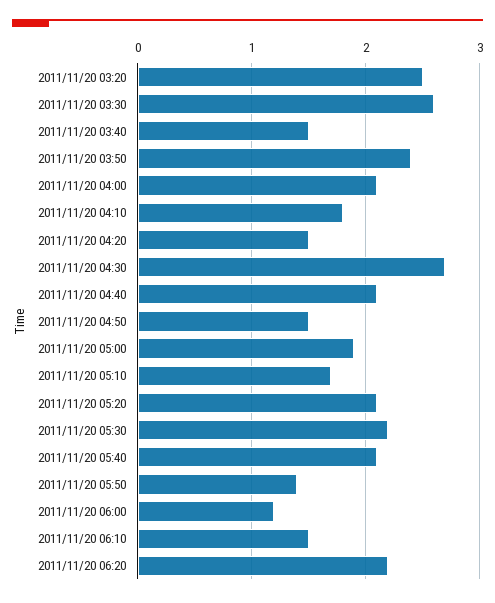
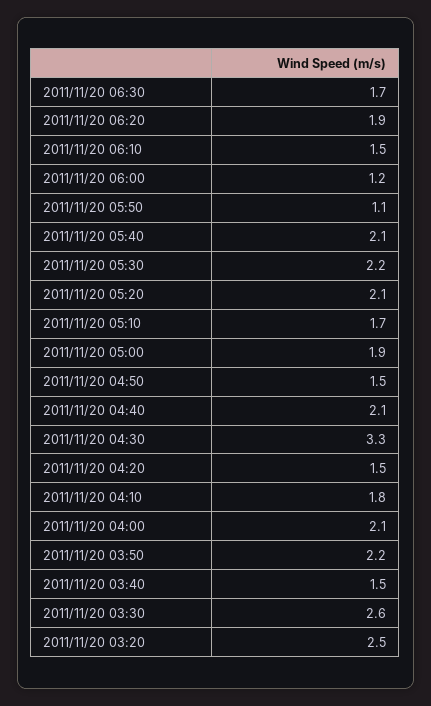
  {
    "2011/11/20 03:20": 2.5,
    "2011/11/20 03:30": 2.6,
    "2011/11/20 03:40": 1.5,
-   "2011/11/20 03:50": 2.4,
+   "2011/11/20 03:50": 2.2,
    "2011/11/20 04:00": 2.1,
    "2011/11/20 04:10": 1.8,
    "2011/11/20 04:20": 1.5,
-   "2011/11/20 04:30": 2.7,
+   "2011/11/20 04:30": 3.3,
    "2011/11/20 04:40": 2.1,
    "2011/11/20 04:50": 1.5,
    "2011/11/20 05:00": 1.9,
    "2011/11/20 05:10": 1.7,
    "2011/11/20 05:20": 2.1,
    "2011/11/20 05:30": 2.2,
    "2011/11/20 05:40": 2.1,
-   "2011/11/20 05:50": 1.4,
+   "2011/11/20 05:50": 1.1,
    "2011/11/20 06:00": 1.2,
    "2011/11/20 06:10": 1.5,
-   "2011/11/20 06:20": 2.2
+   "2011/11/20 06:20": 1.9,
+   "2011/11/20 06:30": 1.7
  }

